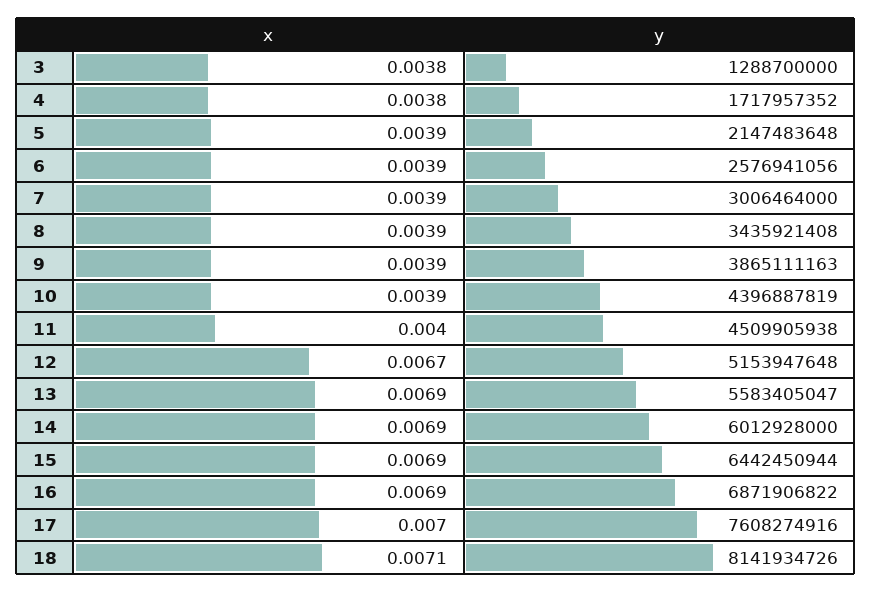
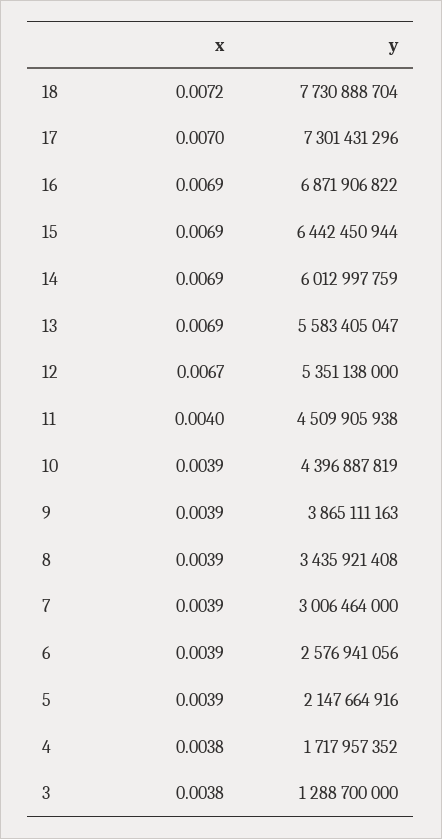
  {
    "x": {
      "3": 0.0038,
      "4": 0.0038,
      "5": 0.0039,
      "6": 0.0039,
      "7": 0.0039,
      "8": 0.0039,
      "9": 0.0039,
      "10": 0.0039,
      "11": 0.004,
      "12": 0.0067,
      "13": 0.0069,
      "14": 0.0069,
      "15": 0.0069,
      "16": 0.0069,
      "17": 0.007,
-     "18": 0.0071
+     "18": 0.0072
    },
    "y": {
      "3": 1288700000,
      "4": 1717957352,
-     "5": 2147483648,
+     "5": 2147664916,
      "6": 2576941056,
      "7": 3006464000,
      "8": 3435921408,
      "9": 3865111163,
      "10": 4396887819,
      "11": 4509905938,
-     "12": 5153947648,
+     "12": 5351138000,
      "13": 5583405047,
-     "14": 6012928000,
+     "14": 6012997759,
      "15": 6442450944,
      "16": 6871906822,
-     "17": 7608274916,
+     "17": 7301431296,
-     "18": 8141934726
+     "18": 7730888704
    }
  }

